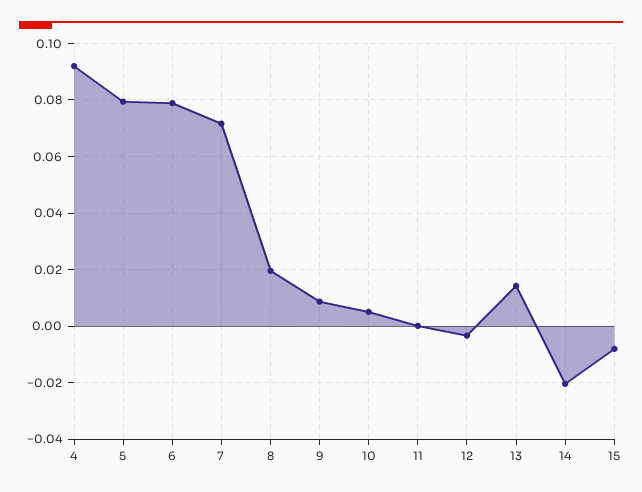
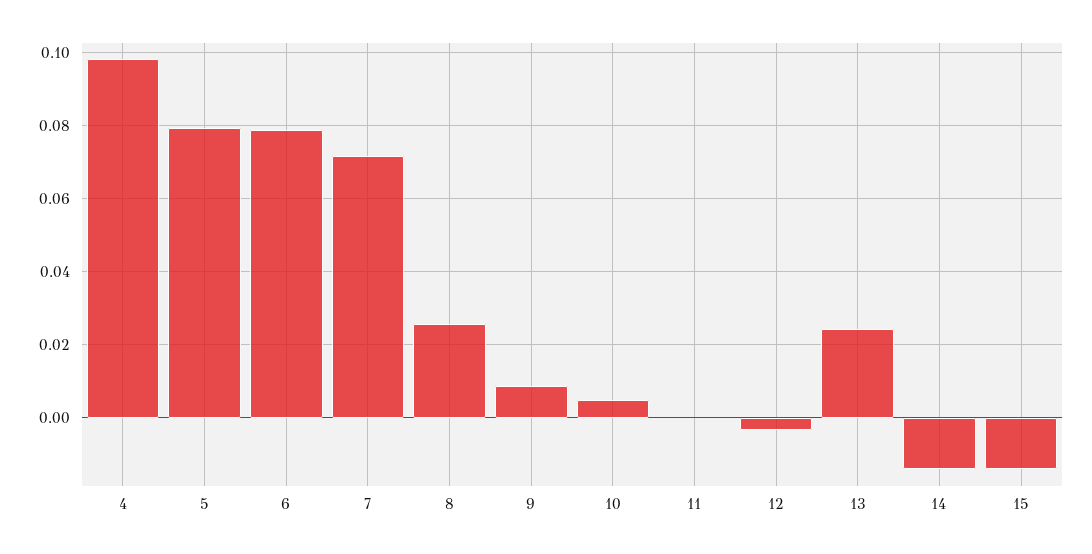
  {
-   "4": 0.0925,
+   "4": 0.098,
    "5": 0.08,
    "6": 0.078,
    "7": 0.072,
-   "8": 0.02,
+   "8": 0.026,
    "9": 0.008,
    "10": 0.006,
    "11": 0,
    "12": -0.004,
-   "13": 0.015,
+   "13": 0.024,
-   "14": -0.02,
+   "14": -0.014,
-   "15": -0.0075
+   "15": -0.014
  }

